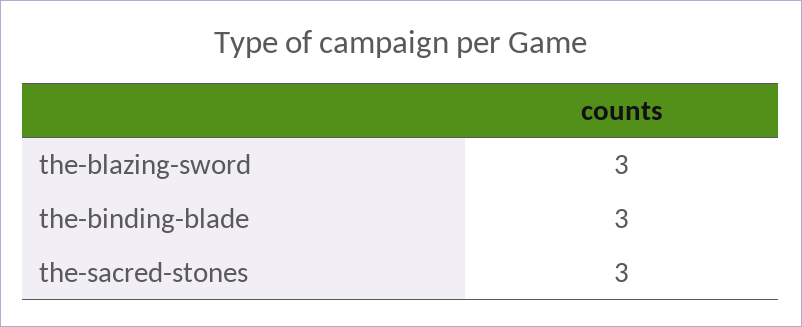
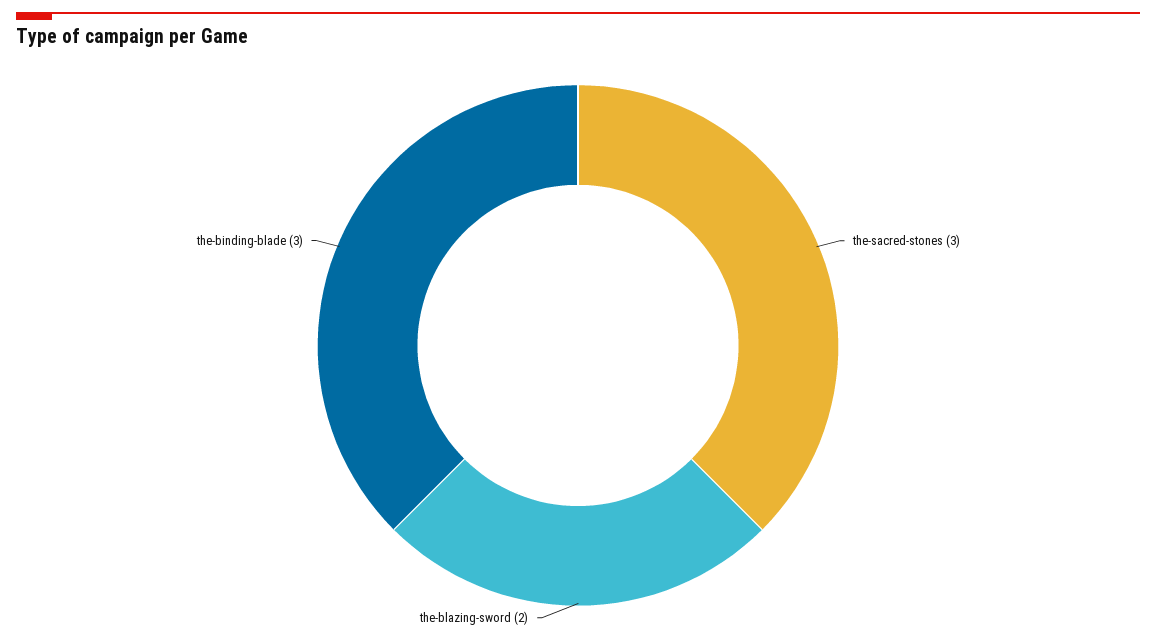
  {
-   "the-blazing-sword": 3,
+   "the-blazing-sword": 2,
    "the-binding-blade": 3,
    "the-sacred-stones": 3
  }

